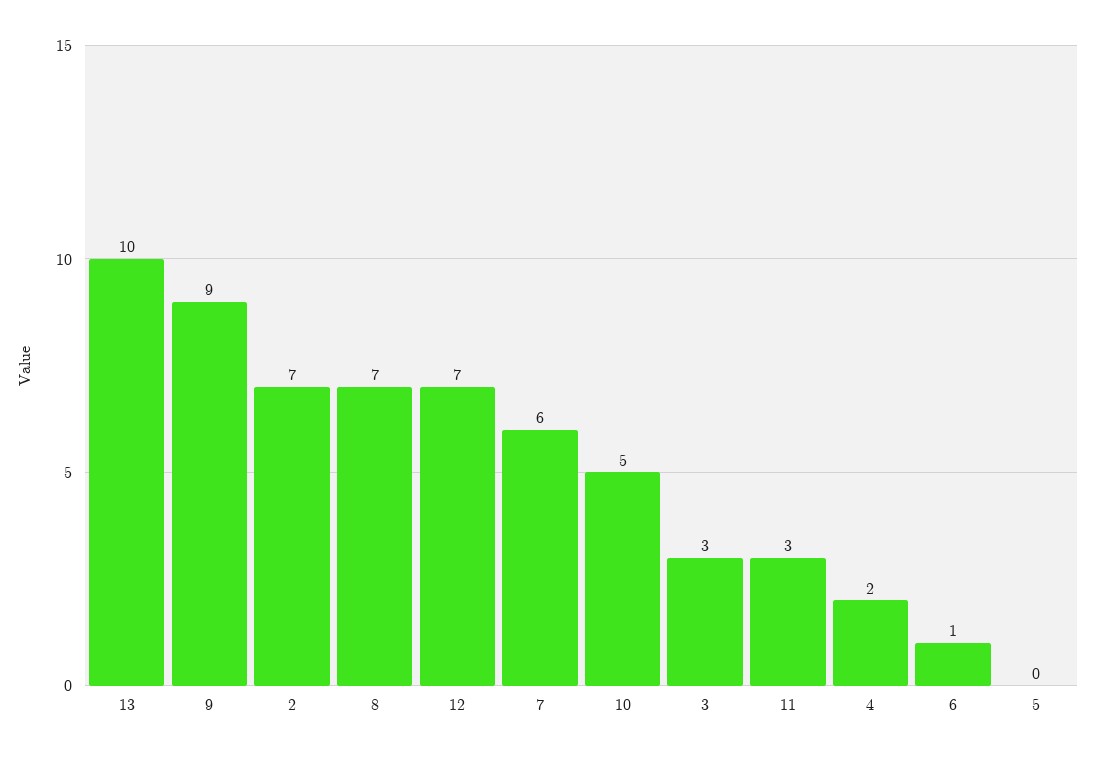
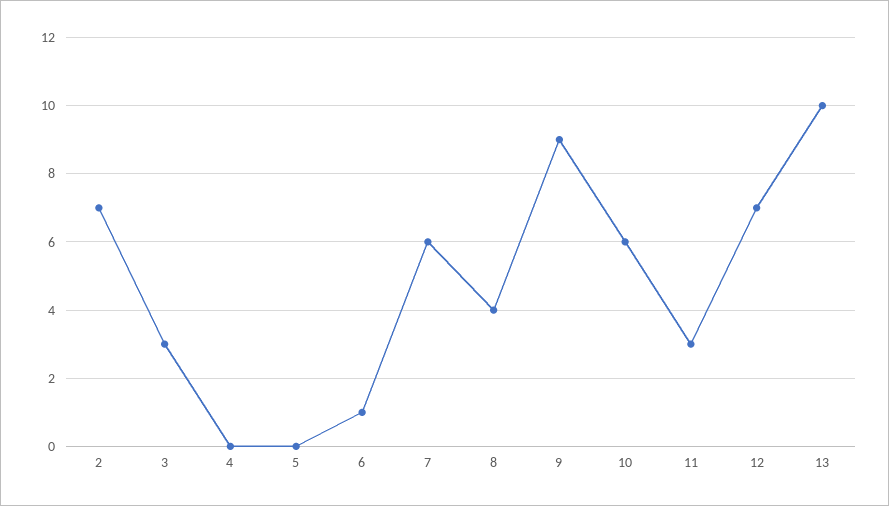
  {
    "13": 10,
    "9": 9,
    "2": 7,
-   "8": 7,
+   "8": 4,
    "12": 7,
    "7": 6,
-   "10": 5,
+   "10": 6,
    "3": 3,
    "11": 3,
-   "4": 2,
+   "4": 0,
    "6": 1,
    "5": 0
  }

